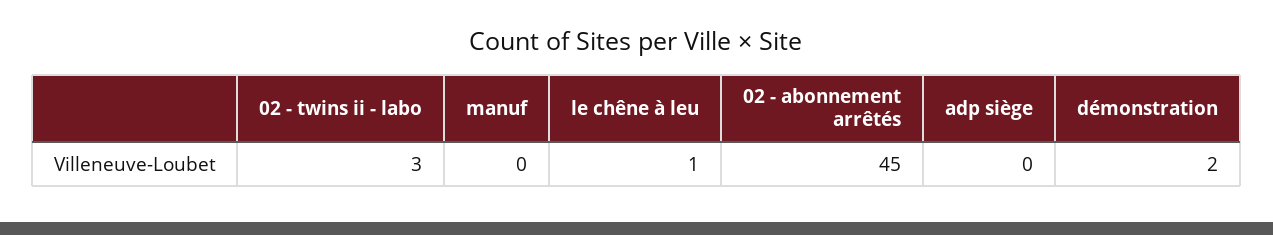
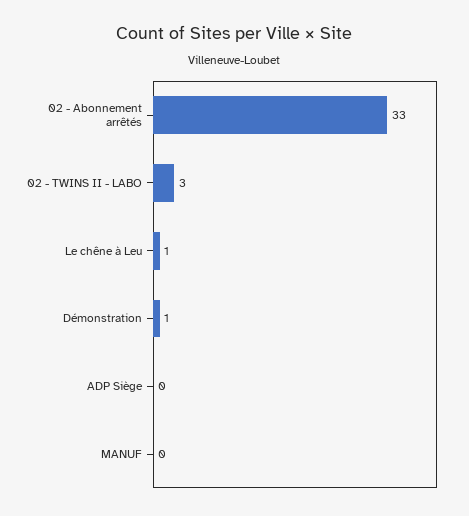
  {
    "02 - twins ii - labo": 3,
    "manuf": 0,
    "le chêne à leu": 1,
-   "02 - abonnement arrêtés": 45,
+   "02 - abonnement arrêtés": 33,
    "adp siège": 0,
-   "démonstration": 2
+   "démonstration": 1
  }

